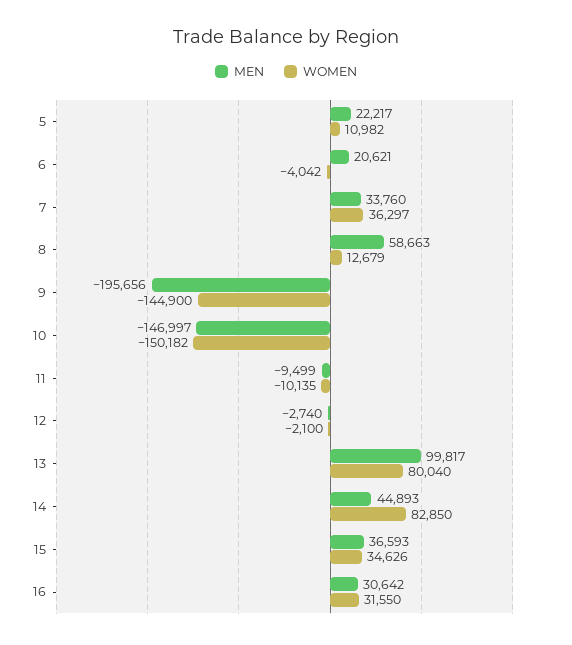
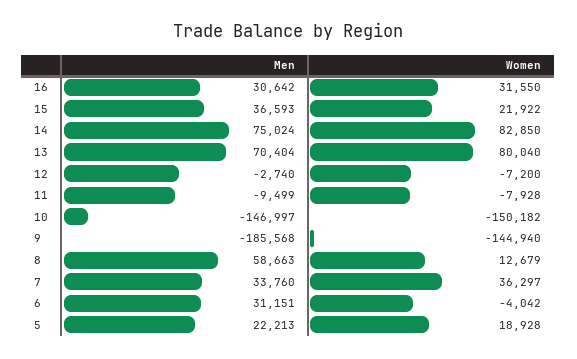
  {
    "MEN": {
-     "5": 22217,
+     "5": 22213,
-     "6": 20621,
+     "6": 31151,
      "7": 33760,
      "8": 58663,
-     "9": -195656,
+     "9": -185568,
      "10": -146997,
      "11": -9499,
      "12": -2740,
-     "13": 99817,
+     "13": 70404,
-     "14": 44893,
+     "14": 75024,
      "15": 36593,
      "16": 30642
    },
    "WOMEN": {
-     "5": 10982,
+     "5": 18928,
      "6": -4042,
      "7": 36297,
      "8": 12679,
-     "9": -144900,
+     "9": -144940,
      "10": -150182,
-     "11": -10135,
+     "11": -7928,
-     "12": -2100,
+     "12": -7200,
      "13": 80040,
      "14": 82850,
-     "15": 34626,
+     "15": 21922,
      "16": 31550
    }
  }

